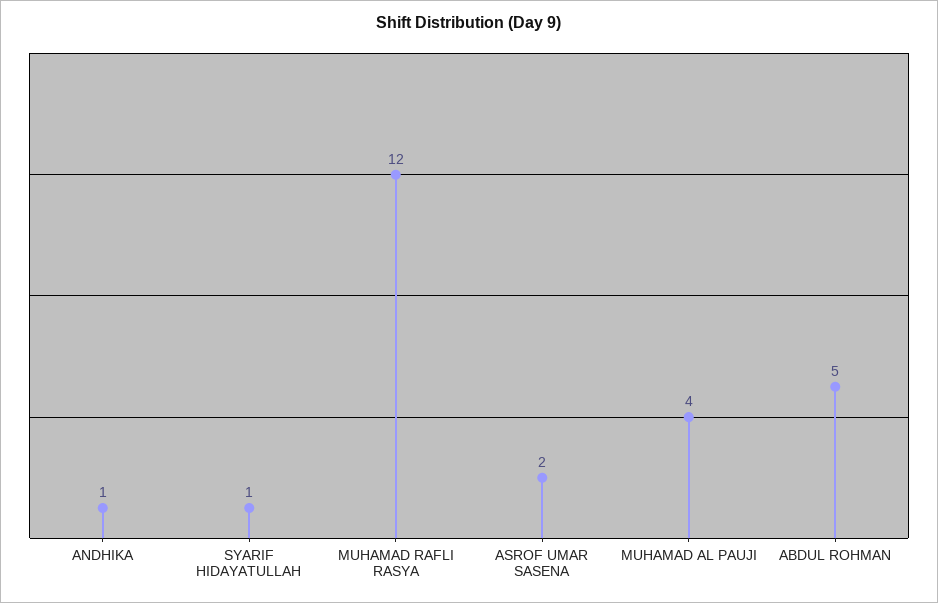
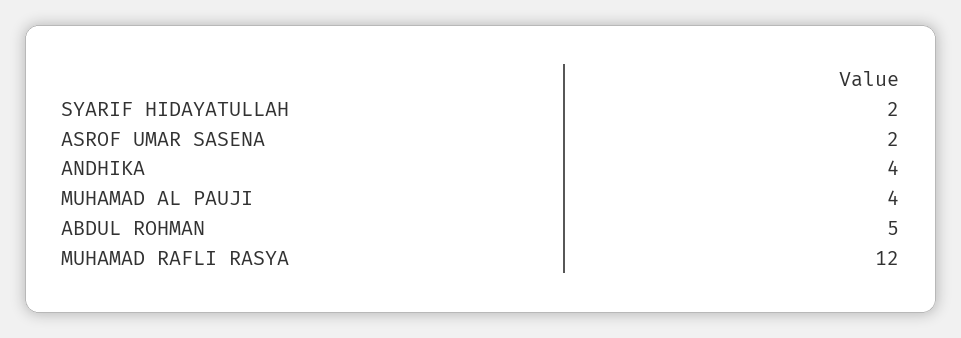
  {
-   "ANDHIKA": 1,
+   "ANDHIKA": 4,
-   "SYARIF HIDAYATULLAH": 1,
+   "SYARIF HIDAYATULLAH": 2,
    "MUHAMAD RAFLI RASYA": 12,
    "ASROF UMAR SASENA": 2,
    "MUHAMAD AL PAUJI": 4,
    "ABDUL ROHMAN": 5
  }

